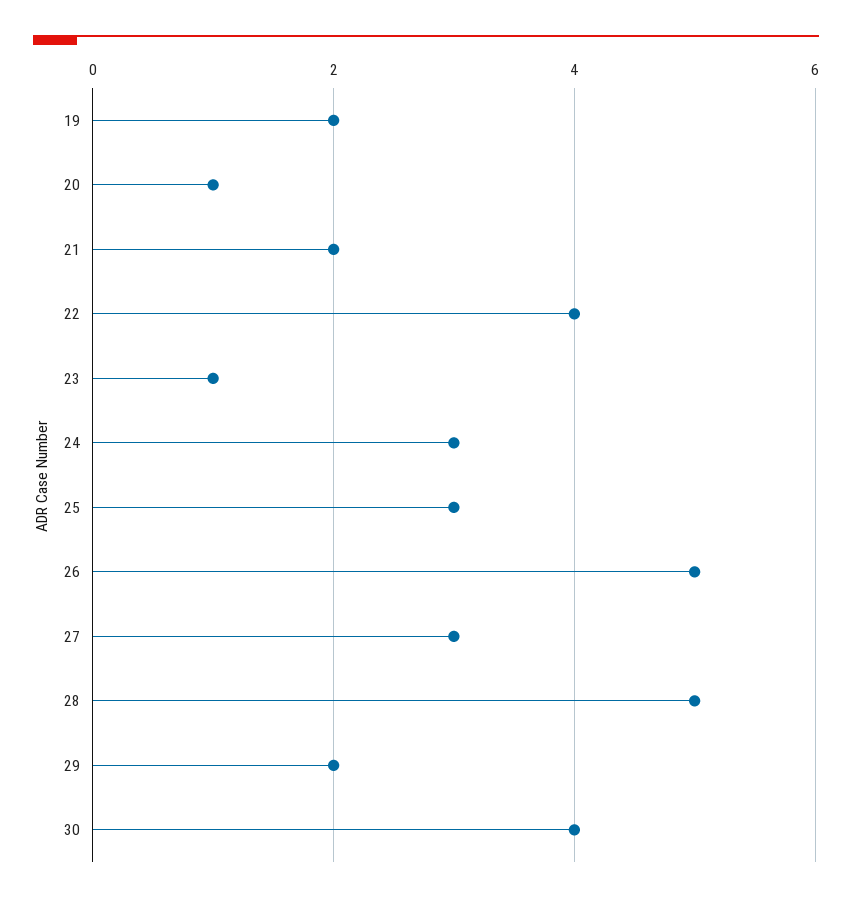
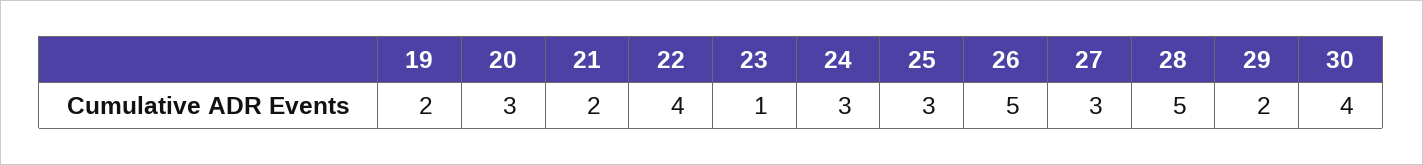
  {
    "19": 2,
-   "20": 1,
+   "20": 3,
    "21": 2,
    "22": 4,
    "23": 1,
    "24": 3,
    "25": 3,
    "26": 5,
    "27": 3,
    "28": 5,
    "29": 2,
    "30": 4
  }

